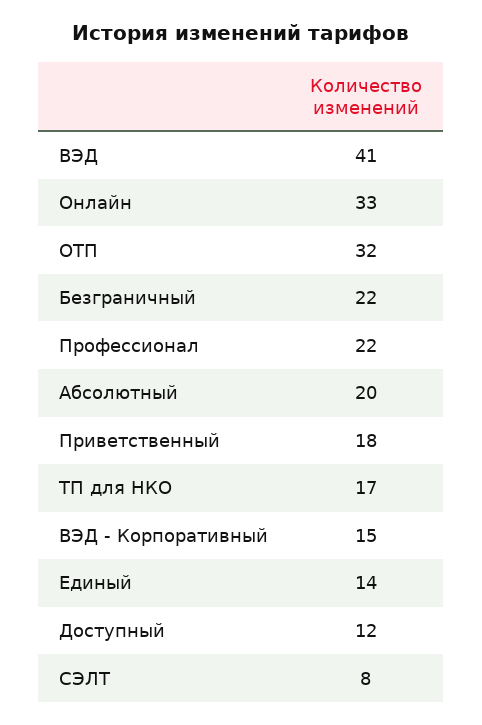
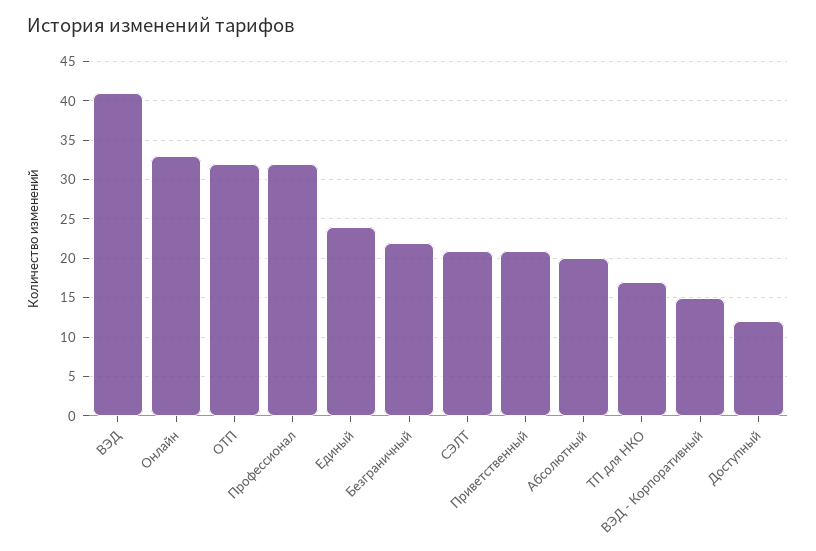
  {
    "ВЭД": 41,
    "Онлайн": 33,
    "ОТП": 32,
    "Безграничный": 22,
-   "Профессионал": 22,
+   "Профессионал": 32,
    "Абсолютный": 20,
-   "Приветственный": 18,
+   "Приветственный": 21,
    "ТП для НКО": 17,
    "ВЭД - Корпоративный": 15,
-   "Единый": 14,
+   "Единый": 24,
    "Доступный": 12,
-   "СЭЛТ": 8
+   "СЭЛТ": 21
  }

